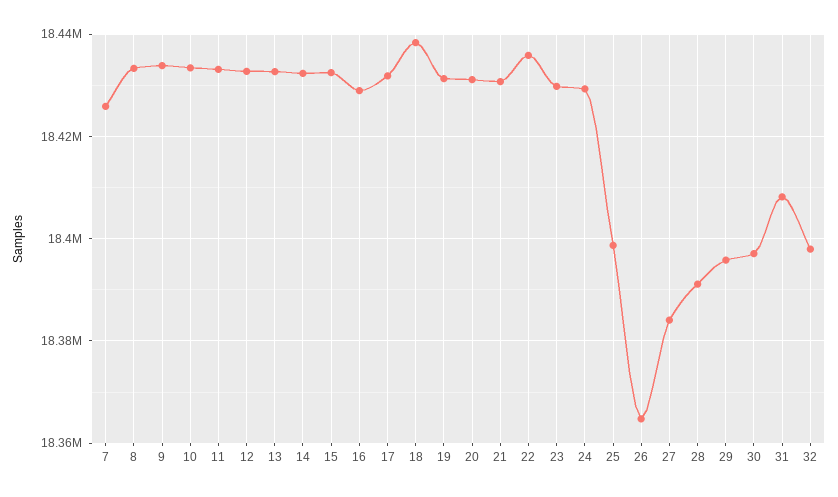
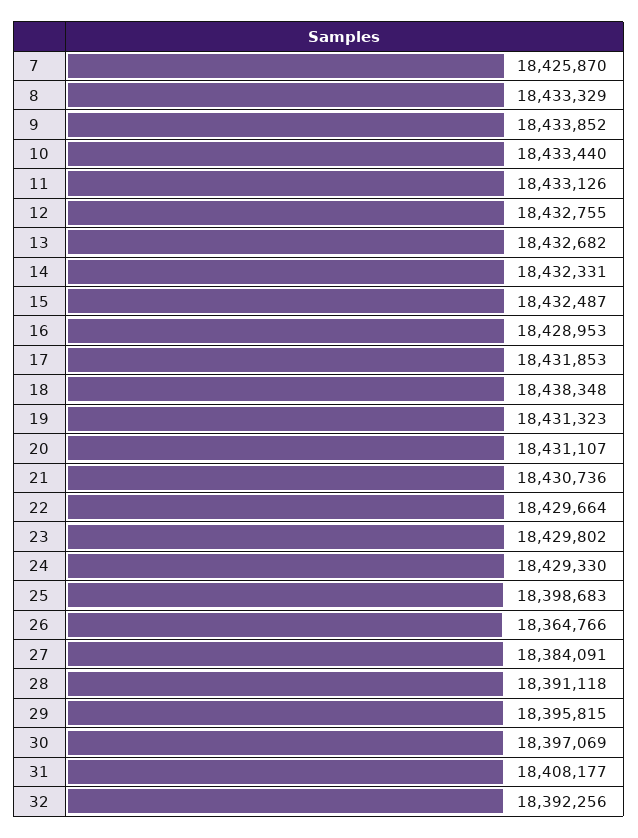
  {
    "7": 18425870,
    "8": 18433329,
    "9": 18433852,
    "10": 18433440,
    "11": 18433126,
    "12": 18432755,
    "13": 18432682,
    "14": 18432331,
    "15": 18432487,
    "16": 18428953,
    "17": 18431853,
    "18": 18438348,
    "19": 18431323,
    "20": 18431107,
    "21": 18430736,
-   "22": 18436000,
+   "22": 18429664,
    "23": 18429802,
    "24": 18429330,
    "25": 18398683,
    "26": 18364766,
    "27": 18384091,
    "28": 18391118,
    "29": 18395815,
    "30": 18397069,
    "31": 18408177,
-   "32": 18398000
+   "32": 18392256
  }

